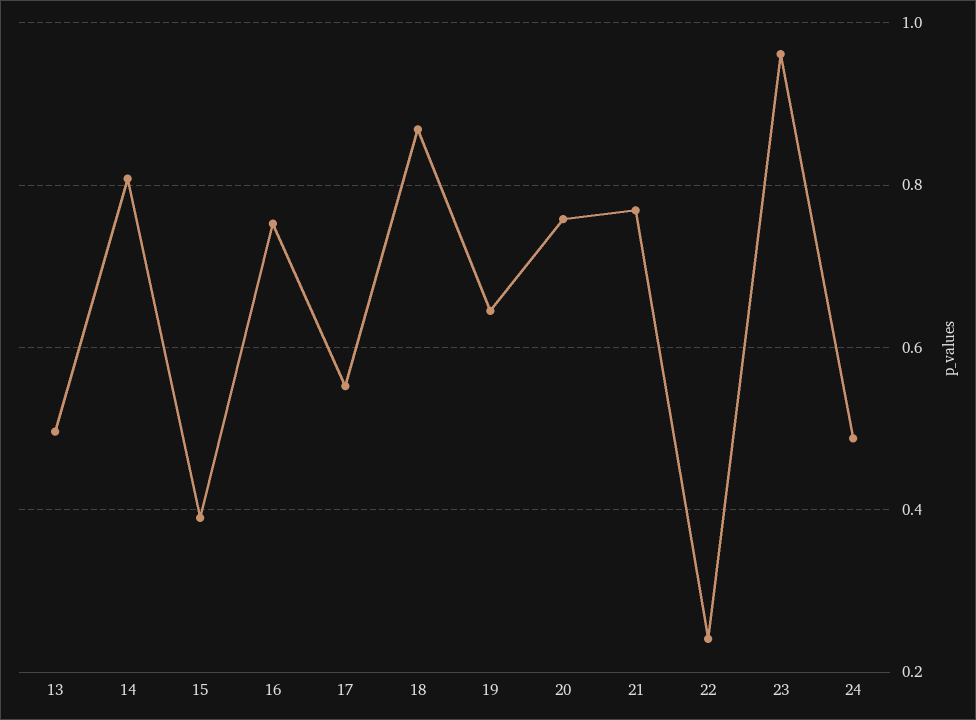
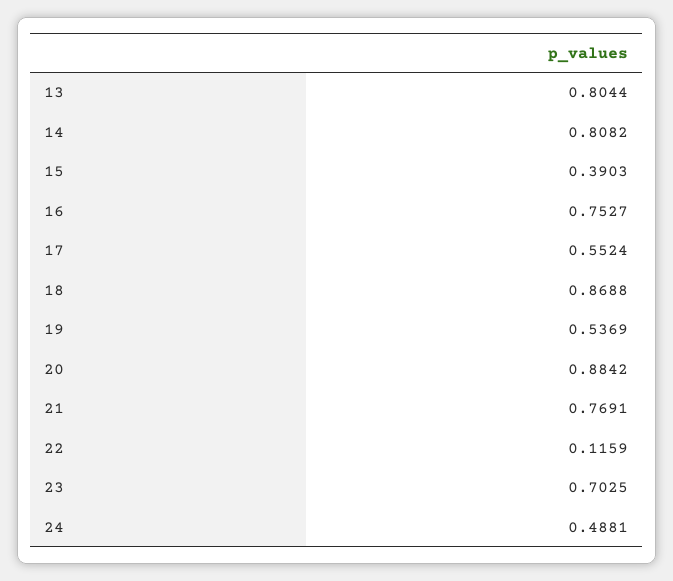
  {
-   "13": 0.5,
+   "13": 0.8044,
    "14": 0.8082,
    "15": 0.3903,
    "16": 0.7527,
    "17": 0.5524,
    "18": 0.8688,
-   "19": 0.64,
+   "19": 0.5369,
-   "20": 0.76,
+   "20": 0.8842,
    "21": 0.7691,
-   "22": 0.24,
+   "22": 0.1159,
-   "23": 0.96,
+   "23": 0.7025,
    "24": 0.4881
  }

